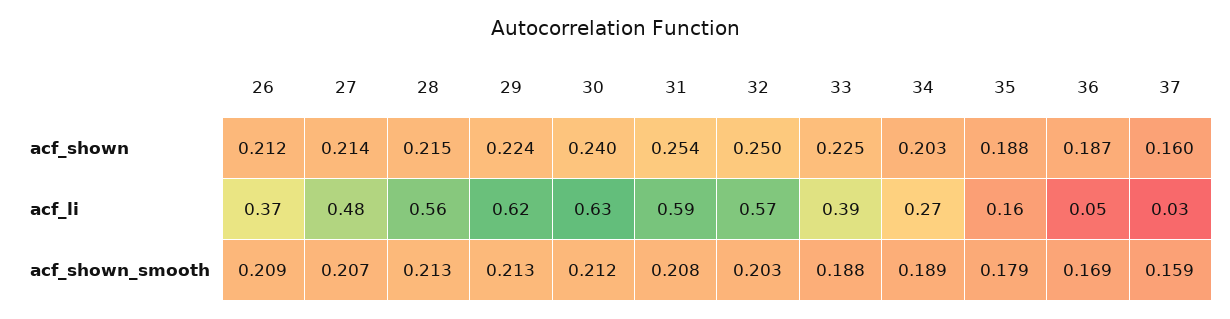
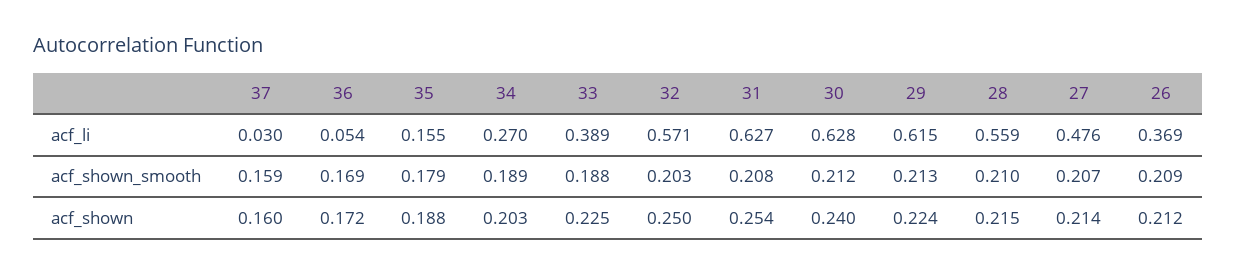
  {
    "26": {
      "acf_shown": 0.212,
      "acf_li": 0.369,
      "acf_shown_smooth": 0.209
    },
    "27": {
      "acf_shown": 0.214,
      "acf_li": 0.476,
      "acf_shown_smooth": 0.207
    },
    "28": {
      "acf_shown": 0.215,
      "acf_li": 0.559,
-     "acf_shown_smooth": 0.213
+     "acf_shown_smooth": 0.21
    },
    "29": {
      "acf_shown": 0.224,
      "acf_li": 0.615,
      "acf_shown_smooth": 0.213
    },
    "30": {
      "acf_shown": 0.24,
      "acf_li": 0.628,
      "acf_shown_smooth": 0.212
    },
    "31": {
      "acf_shown": 0.254,
-     "acf_li": 0.59,
+     "acf_li": 0.627,
      "acf_shown_smooth": 0.208
    },
    "32": {
      "acf_shown": 0.25,
      "acf_li": 0.571,
      "acf_shown_smooth": 0.203
    },
    "33": {
      "acf_shown": 0.225,
      "acf_li": 0.389,
      "acf_shown_smooth": 0.188
    },
    "34": {
      "acf_shown": 0.203,
      "acf_li": 0.27,
      "acf_shown_smooth": 0.189
    },
    "35": {
      "acf_shown": 0.188,
      "acf_li": 0.155,
      "acf_shown_smooth": 0.179
    },
    "36": {
-     "acf_shown": 0.187,
+     "acf_shown": 0.172,
      "acf_li": 0.054,
      "acf_shown_smooth": 0.169
    },
    "37": {
      "acf_shown": 0.16,
      "acf_li": 0.03,
      "acf_shown_smooth": 0.159
    }
  }

